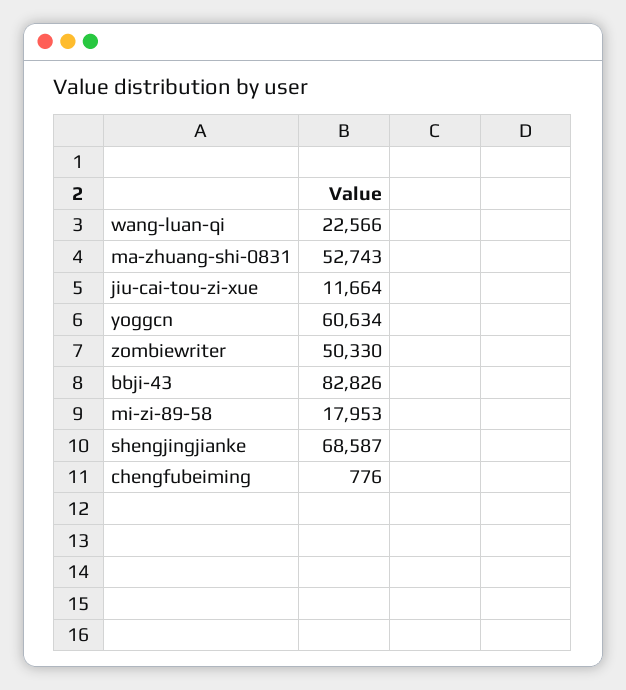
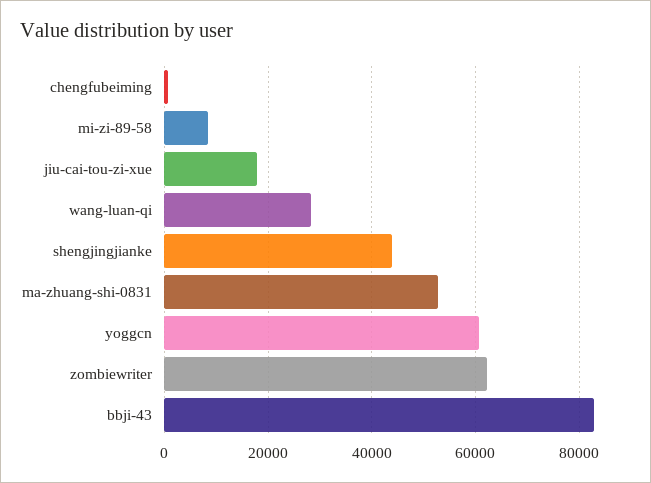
  {
-   "wang-luan-qi": 22566,
+   "wang-luan-qi": 28000,
    "ma-zhuang-shi-0831": 52743,
-   "jiu-cai-tou-zi-xue": 11664,
+   "jiu-cai-tou-zi-xue": 18000,
    "yoggcn": 60634,
-   "zombiewriter": 50330,
+   "zombiewriter": 62000,
    "bbji-43": 82826,
-   "mi-zi-89-58": 17953,
+   "mi-zi-89-58": 8000,
-   "shengjingjianke": 68587,
+   "shengjingjianke": 44000,
    "chengfubeiming": 776
  }

